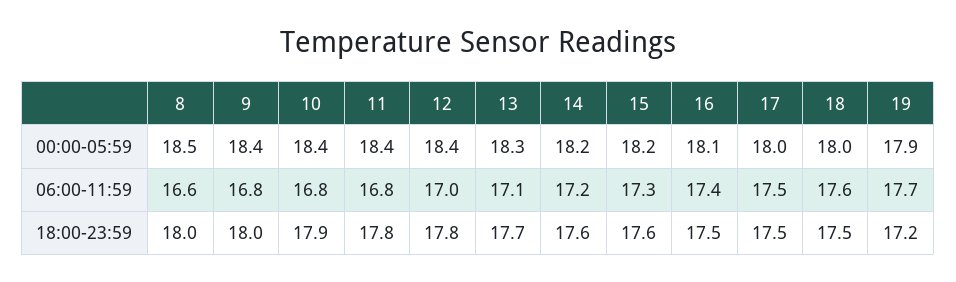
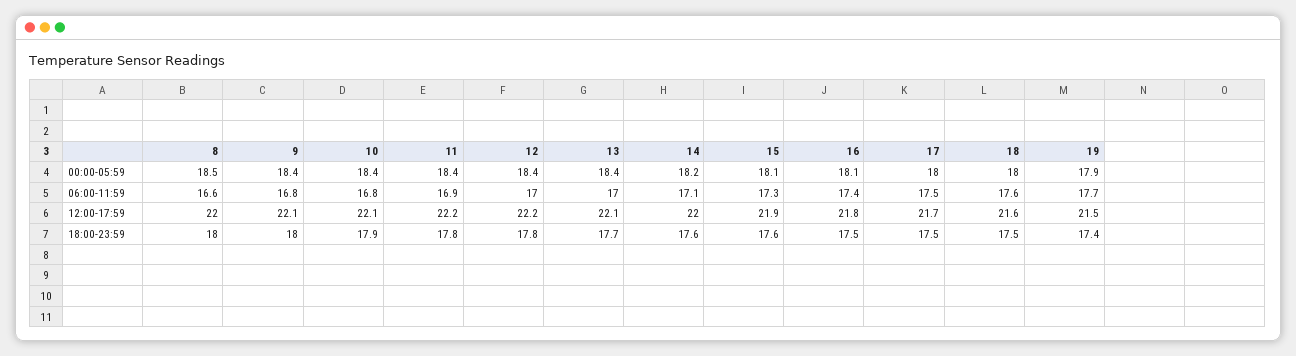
  {
    "8": {
      "00:00-05:59": 18.5,
      "06:00-11:59": 16.6,
-     "18:00-23:59": 18
+     "18:00-23:59": 18,
+     "12:00-17:59": 22
    },
    "9": {
      "00:00-05:59": 18.4,
      "06:00-11:59": 16.8,
-     "18:00-23:59": 18
+     "18:00-23:59": 18,
+     "12:00-17:59": 22.1
    },
    "10": {
      "00:00-05:59": 18.4,
      "06:00-11:59": 16.8,
-     "18:00-23:59": 17.9
+     "18:00-23:59": 17.9,
+     "12:00-17:59": 22.1
    },
    "11": {
      "00:00-05:59": 18.4,
-     "06:00-11:59": 16.8,
+     "06:00-11:59": 16.9,
-     "18:00-23:59": 17.8
+     "18:00-23:59": 17.8,
+     "12:00-17:59": 22.2
    },
    "12": {
      "00:00-05:59": 18.4,
      "06:00-11:59": 17,
-     "18:00-23:59": 17.8
+     "18:00-23:59": 17.8,
+     "12:00-17:59": 22.2
    },
    "13": {
-     "00:00-05:59": 18.3,
+     "00:00-05:59": 18.4,
-     "06:00-11:59": 17.1,
+     "06:00-11:59": 17,
-     "18:00-23:59": 17.7
+     "18:00-23:59": 17.7,
+     "12:00-17:59": 22.1
    },
    "14": {
      "00:00-05:59": 18.2,
-     "06:00-11:59": 17.2,
+     "06:00-11:59": 17.1,
-     "18:00-23:59": 17.6
+     "18:00-23:59": 17.6,
+     "12:00-17:59": 22
    },
    "15": {
-     "00:00-05:59": 18.2,
+     "00:00-05:59": 18.1,
      "06:00-11:59": 17.3,
-     "18:00-23:59": 17.6
+     "18:00-23:59": 17.6,
+     "12:00-17:59": 21.9
    },
    "16": {
      "00:00-05:59": 18.1,
      "06:00-11:59": 17.4,
-     "18:00-23:59": 17.5
+     "18:00-23:59": 17.5,
+     "12:00-17:59": 21.8
    },
    "17": {
      "00:00-05:59": 18,
      "06:00-11:59": 17.5,
-     "18:00-23:59": 17.5
+     "18:00-23:59": 17.5,
+     "12:00-17:59": 21.7
    },
    "18": {
      "00:00-05:59": 18,
      "06:00-11:59": 17.6,
-     "18:00-23:59": 17.5
+     "18:00-23:59": 17.5,
+     "12:00-17:59": 21.6
    },
    "19": {
      "00:00-05:59": 17.9,
      "06:00-11:59": 17.7,
-     "18:00-23:59": 17.2
+     "18:00-23:59": 17.4,
+     "12:00-17:59": 21.5
    }
  }

